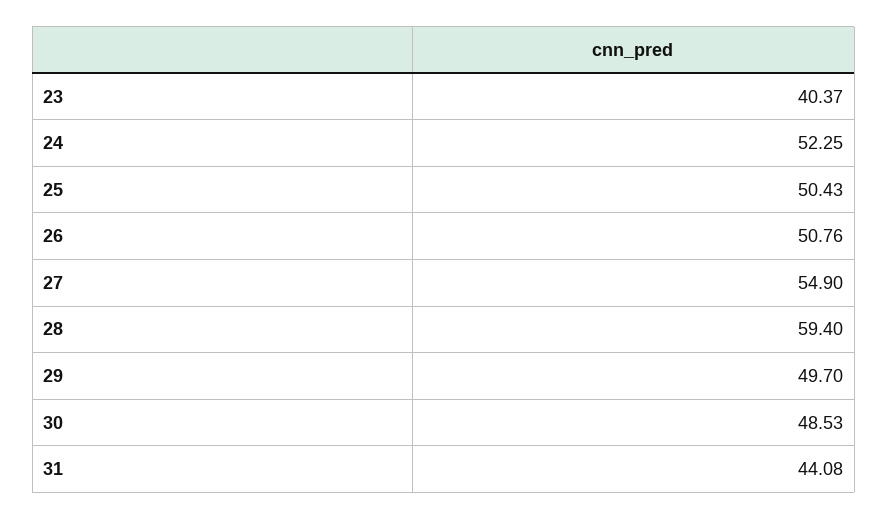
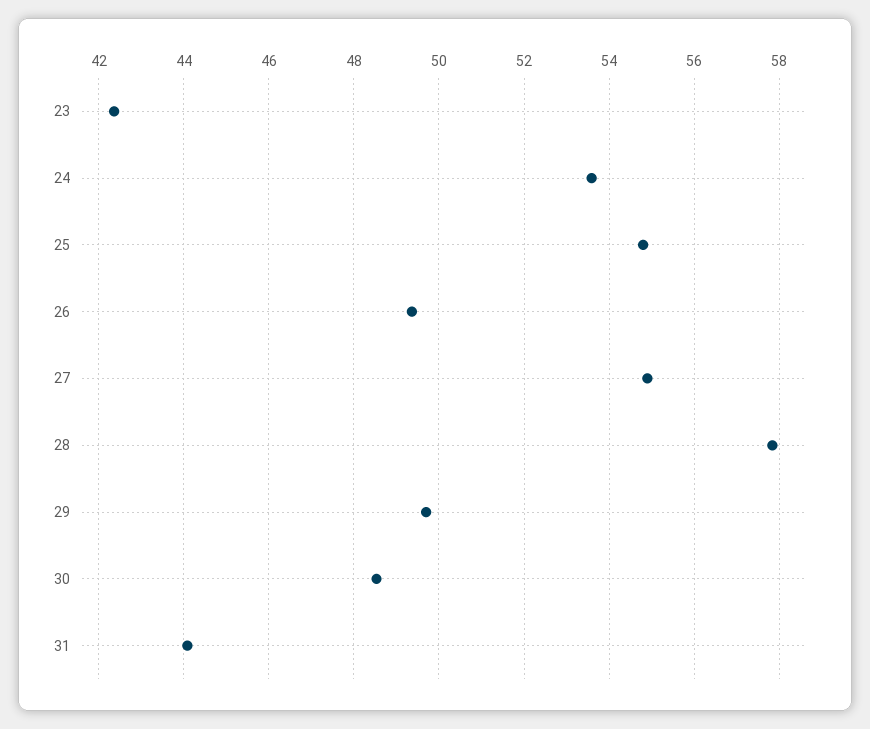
  {
-   "23": 40.37,
+   "23": 42.4,
-   "24": 52.25,
+   "24": 53.6,
-   "25": 50.43,
+   "25": 54.8,
-   "26": 50.76,
+   "26": 49.4,
    "27": 54.9,
-   "28": 59.4,
+   "28": 57.8,
    "29": 49.7,
    "30": 48.53,
    "31": 44.08
  }

